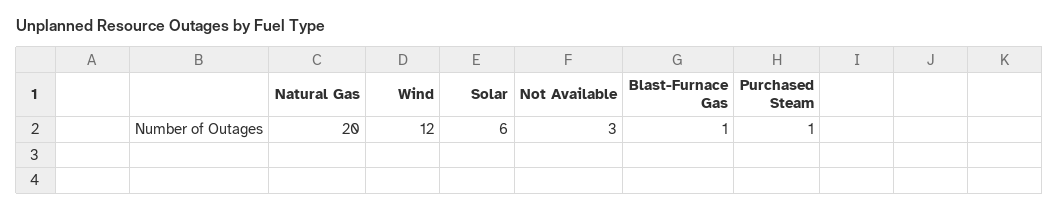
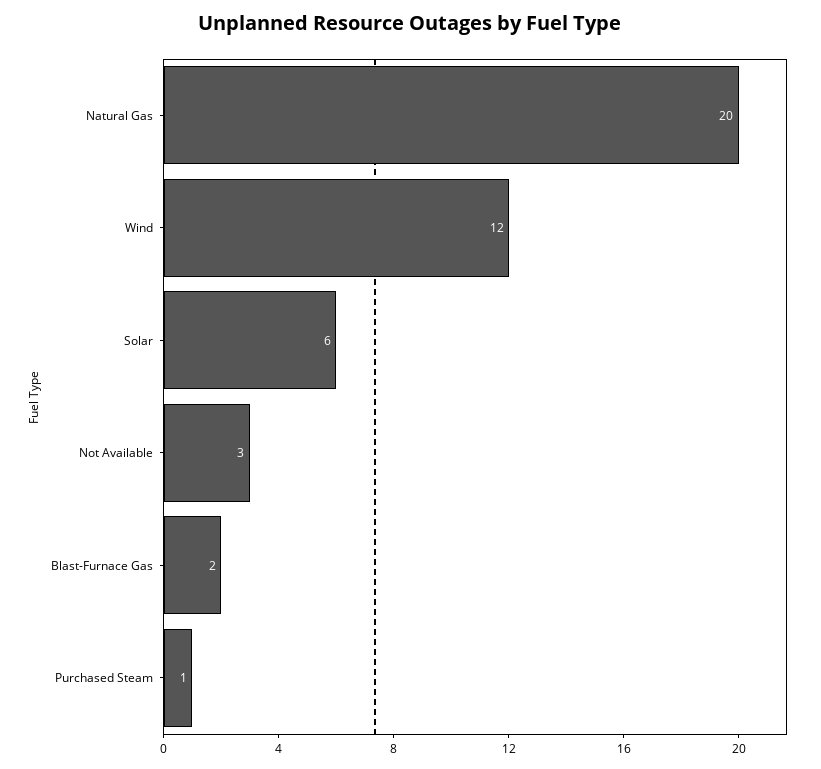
  {
    "Natural Gas": 20,
    "Wind": 12,
    "Solar": 6,
    "Not Available": 3,
-   "Blast-Furnace Gas": 1,
+   "Blast-Furnace Gas": 2,
    "Purchased Steam": 1
  }

